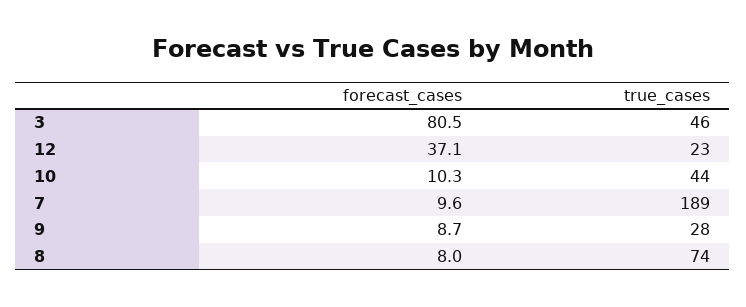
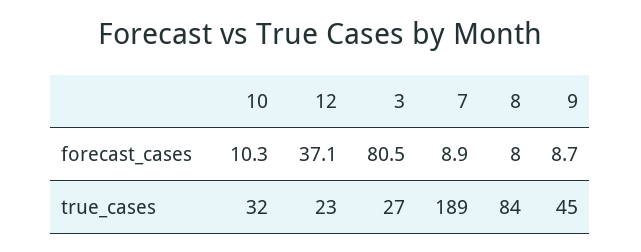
  {
    "forecast_cases": {
      "3": 80.5,
      "12": 37.1,
      "10": 10.3,
-     "7": 9.6,
+     "7": 8.9,
      "9": 8.7,
      "8": 8
    },
    "true_cases": {
-     "3": 46,
+     "3": 27,
      "12": 23,
-     "10": 44,
+     "10": 32,
      "7": 189,
-     "9": 28,
+     "9": 45,
-     "8": 74
+     "8": 84
    }
  }

